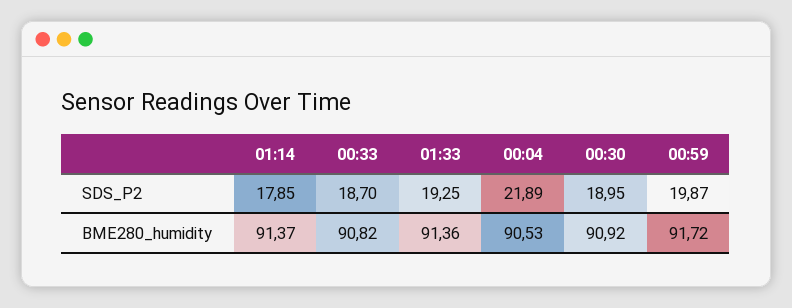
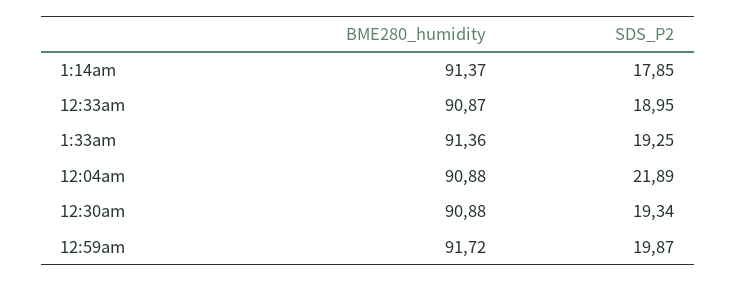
  {
    "01:14": {
      "SDS_P2": 17.85,
      "BME280_humidity": 91.37
    },
    "00:33": {
-     "SDS_P2": 18.7,
+     "SDS_P2": 18.95,
-     "BME280_humidity": 90.82
+     "BME280_humidity": 90.87
    },
    "01:33": {
      "SDS_P2": 19.25,
      "BME280_humidity": 91.36
    },
    "00:04": {
      "SDS_P2": 21.89,
-     "BME280_humidity": 90.53
+     "BME280_humidity": 90.88
    },
    "00:30": {
-     "SDS_P2": 18.95,
+     "SDS_P2": 19.34,
-     "BME280_humidity": 90.92
+     "BME280_humidity": 90.88
    },
    "00:59": {
      "SDS_P2": 19.87,
      "BME280_humidity": 91.72
    }
  }

